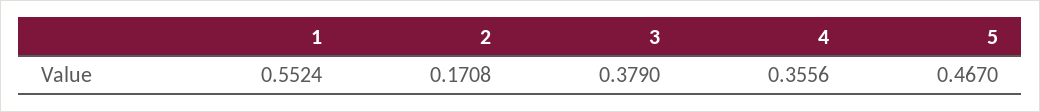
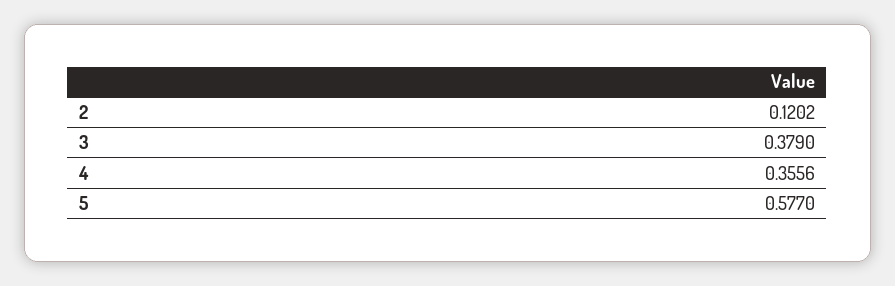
  {
-   "1": 0.5524,
-   "2": 0.1708,
+   "2": 0.1202,
    "3": 0.379,
    "4": 0.3556,
-   "5": 0.467
+   "5": 0.577
  }

